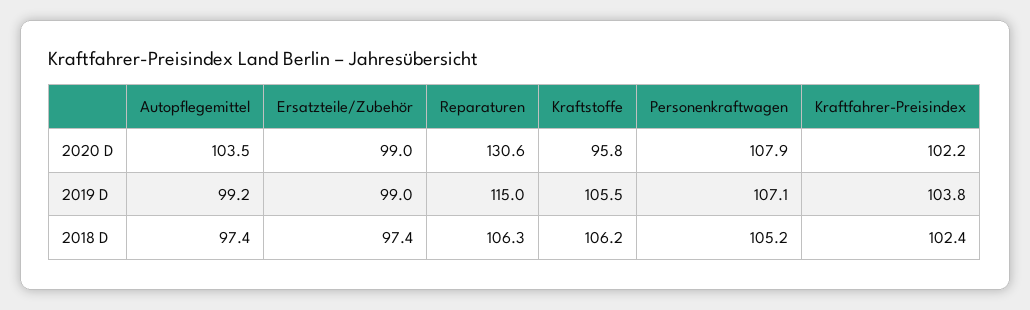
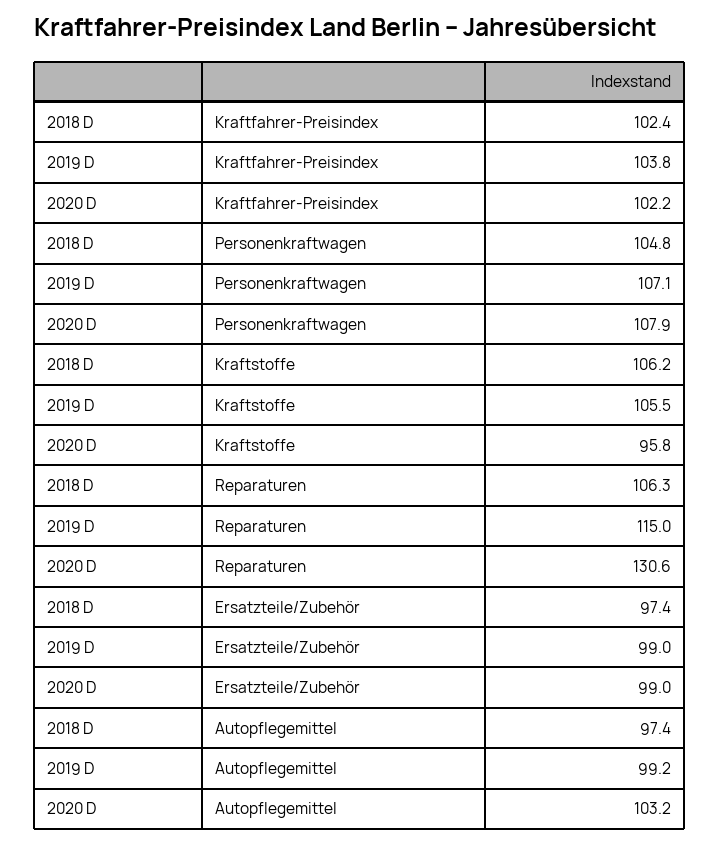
  {
    "Autopflegemittel": {
-     "2020 D": 103.5,
+     "2020 D": 103.2,
      "2019 D": 99.2,
      "2018 D": 97.4
    },
    "Ersatzteile/Zubehör": {
      "2020 D": 99,
      "2019 D": 99,
      "2018 D": 97.4
    },
    "Reparaturen": {
      "2020 D": 130.6,
      "2019 D": 115,
      "2018 D": 106.3
    },
    "Kraftstoffe": {
      "2020 D": 95.8,
      "2019 D": 105.5,
      "2018 D": 106.2
    },
    "Personenkraftwagen": {
      "2020 D": 107.9,
      "2019 D": 107.1,
-     "2018 D": 105.2
+     "2018 D": 104.8
    },
    "Kraftfahrer-Preisindex": {
      "2020 D": 102.2,
      "2019 D": 103.8,
      "2018 D": 102.4
    }
  }

